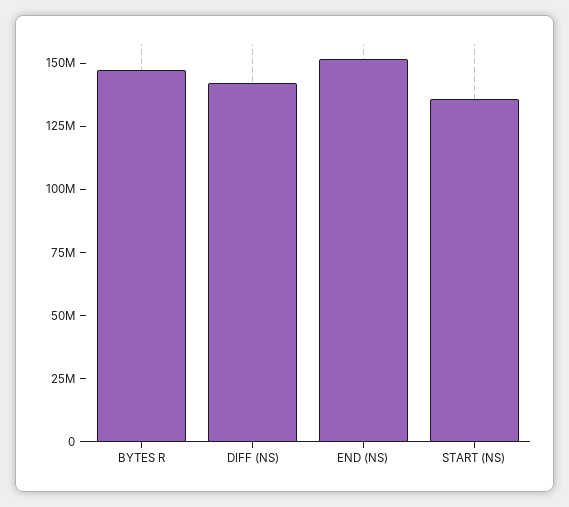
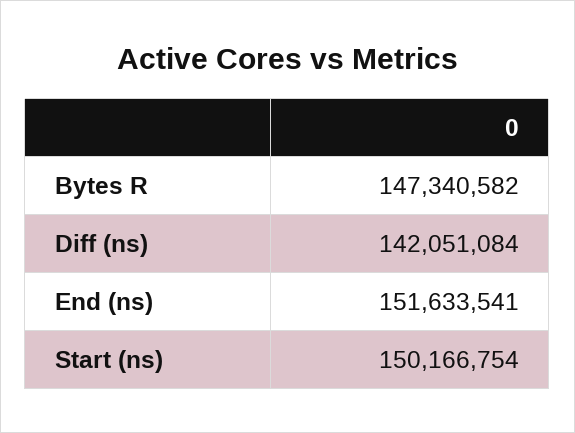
  {
    "BYTES R": 147340582,
    "DIFF (NS)": 142051084,
    "END (NS)": 151633541,
-   "START (NS)": 135000000
+   "START (NS)": 150166754
  }

